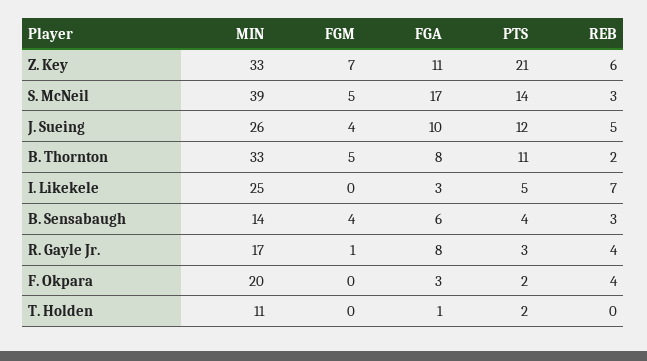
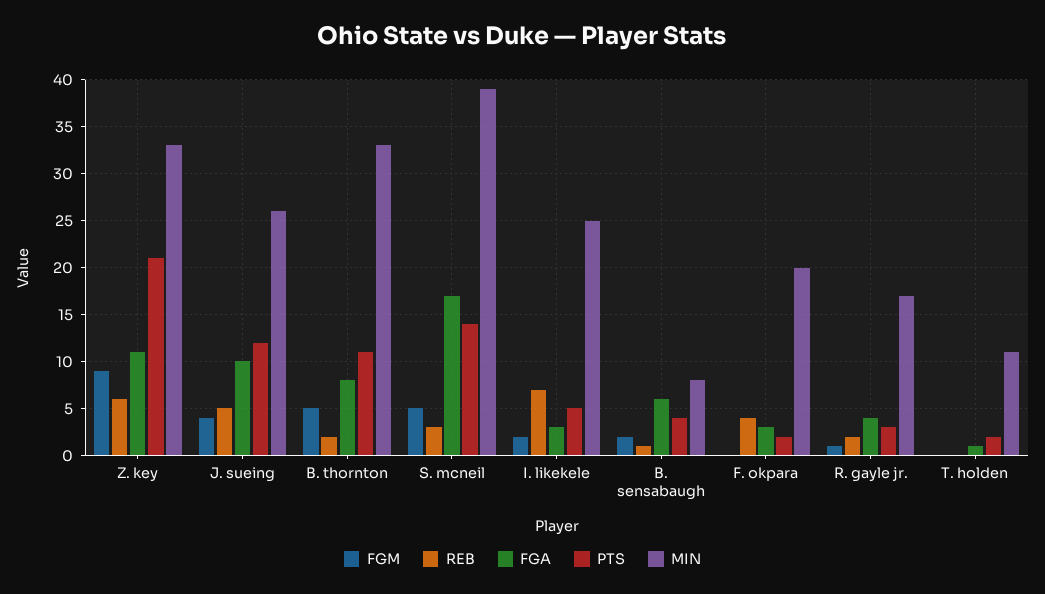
  {
    "MIN": {
      "Z. Key": 33,
      "S. McNeil": 39,
      "J. Sueing": 26,
      "B. Thornton": 33,
      "I. Likekele": 25,
-     "B. Sensabaugh": 14,
+     "B. Sensabaugh": 8,
      "R. Gayle Jr.": 17,
      "F. Okpara": 20,
      "T. Holden": 11
    },
    "FGM": {
-     "Z. Key": 7,
+     "Z. Key": 9,
      "S. McNeil": 5,
      "J. Sueing": 4,
      "B. Thornton": 5,
-     "I. Likekele": 0,
+     "I. Likekele": 2,
-     "B. Sensabaugh": 4,
+     "B. Sensabaugh": 2,
      "R. Gayle Jr.": 1,
      "F. Okpara": 0,
      "T. Holden": 0
    },
    "FGA": {
      "Z. Key": 11,
      "S. McNeil": 17,
      "J. Sueing": 10,
      "B. Thornton": 8,
      "I. Likekele": 3,
      "B. Sensabaugh": 6,
-     "R. Gayle Jr.": 8,
+     "R. Gayle Jr.": 4,
      "F. Okpara": 3,
      "T. Holden": 1
    },
    "PTS": {
      "Z. Key": 21,
      "S. McNeil": 14,
      "J. Sueing": 12,
      "B. Thornton": 11,
      "I. Likekele": 5,
      "B. Sensabaugh": 4,
      "R. Gayle Jr.": 3,
      "F. Okpara": 2,
      "T. Holden": 2
    },
    "REB": {
      "Z. Key": 6,
      "S. McNeil": 3,
      "J. Sueing": 5,
      "B. Thornton": 2,
      "I. Likekele": 7,
-     "B. Sensabaugh": 3,
+     "B. Sensabaugh": 1,
-     "R. Gayle Jr.": 4,
+     "R. Gayle Jr.": 2,
      "F. Okpara": 4,
      "T. Holden": 0
    }
  }

